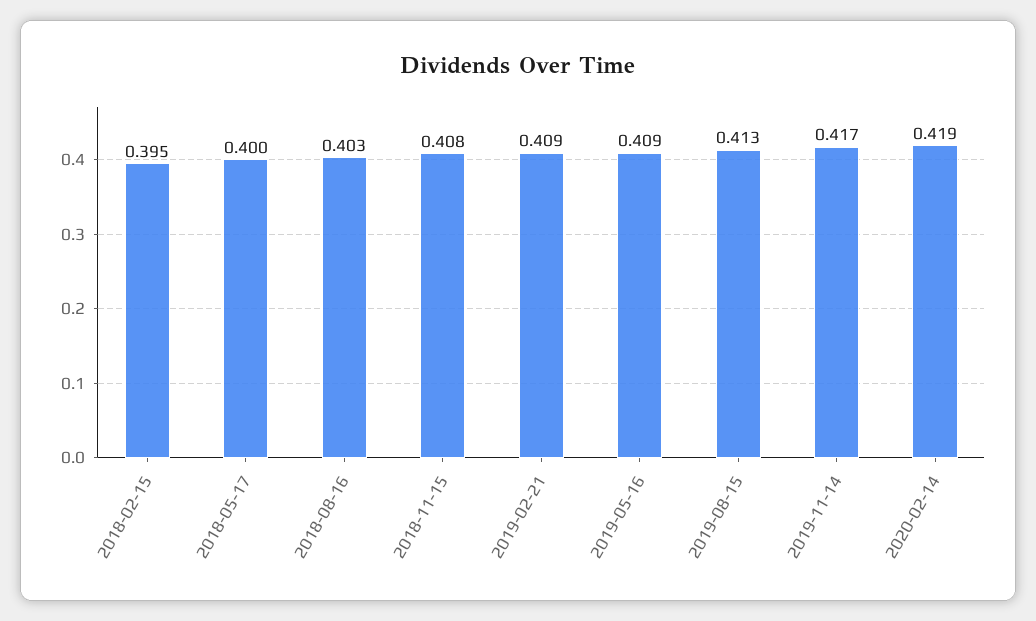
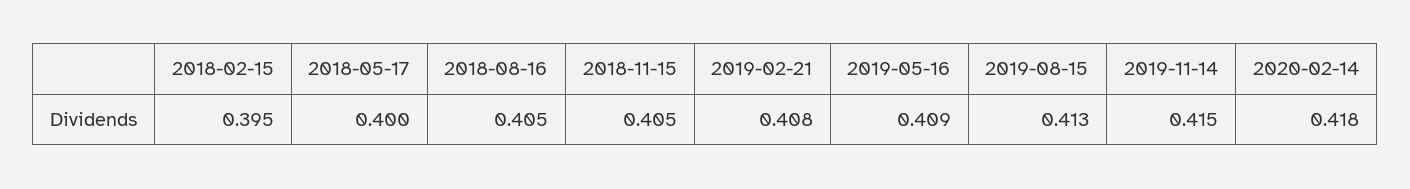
  {
    "2018-02-15": 0.395,
    "2018-05-17": 0.4,
-   "2018-08-16": 0.403,
+   "2018-08-16": 0.405,
-   "2018-11-15": 0.408,
+   "2018-11-15": 0.405,
-   "2019-02-21": 0.409,
+   "2019-02-21": 0.408,
    "2019-05-16": 0.409,
    "2019-08-15": 0.413,
-   "2019-11-14": 0.417,
+   "2019-11-14": 0.415,
-   "2020-02-14": 0.419
+   "2020-02-14": 0.418
  }

